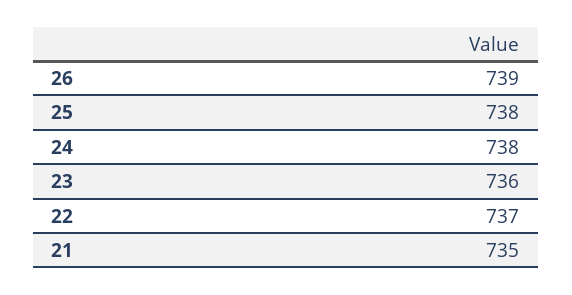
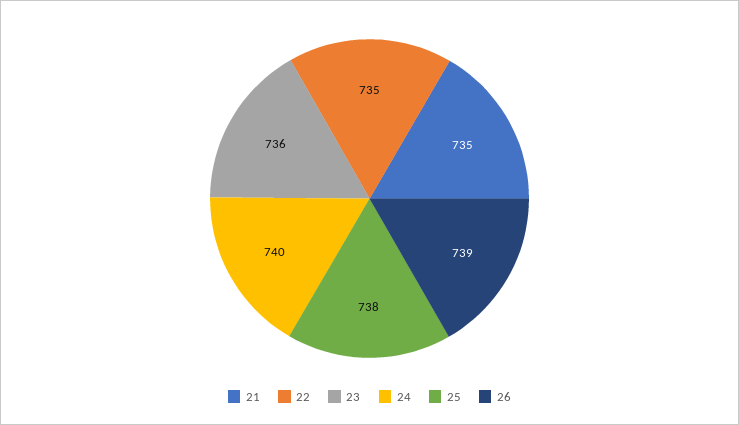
  {
    "26": 739,
    "25": 738,
-   "24": 738,
+   "24": 740,
    "23": 736,
-   "22": 737,
+   "22": 735,
    "21": 735
  }

